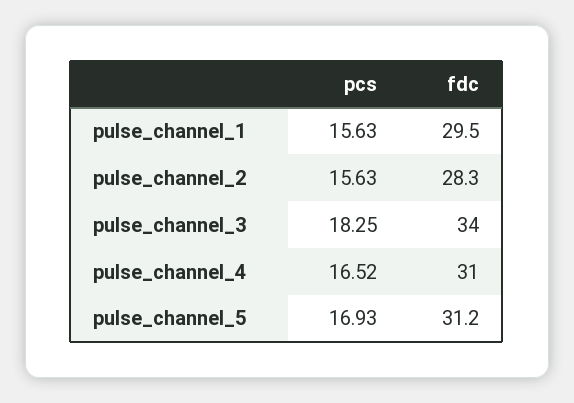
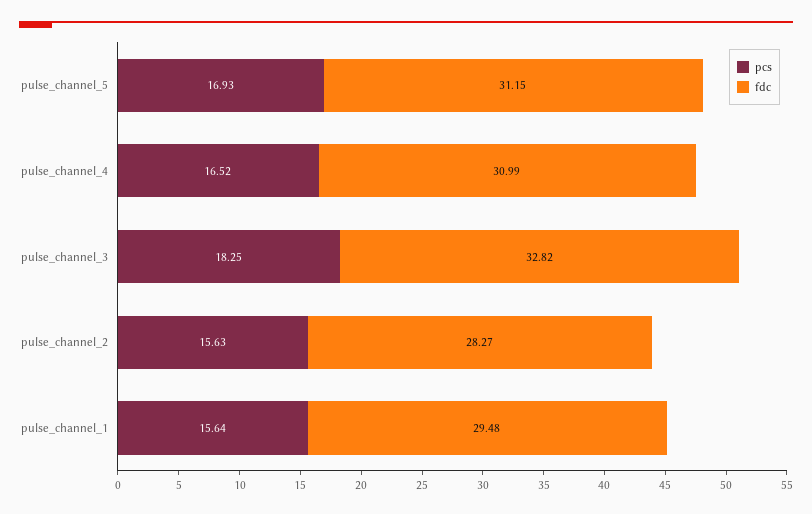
  {
    "pcs": {
-     "pulse_channel_1": 15.63,
+     "pulse_channel_1": 15.64,
      "pulse_channel_2": 15.63,
      "pulse_channel_3": 18.25,
      "pulse_channel_4": 16.52,
      "pulse_channel_5": 16.93
    },
    "fdc": {
      "pulse_channel_1": 29.48,
      "pulse_channel_2": 28.27,
-     "pulse_channel_3": 34,
+     "pulse_channel_3": 32.82,
      "pulse_channel_4": 30.99,
      "pulse_channel_5": 31.15
    }
  }

